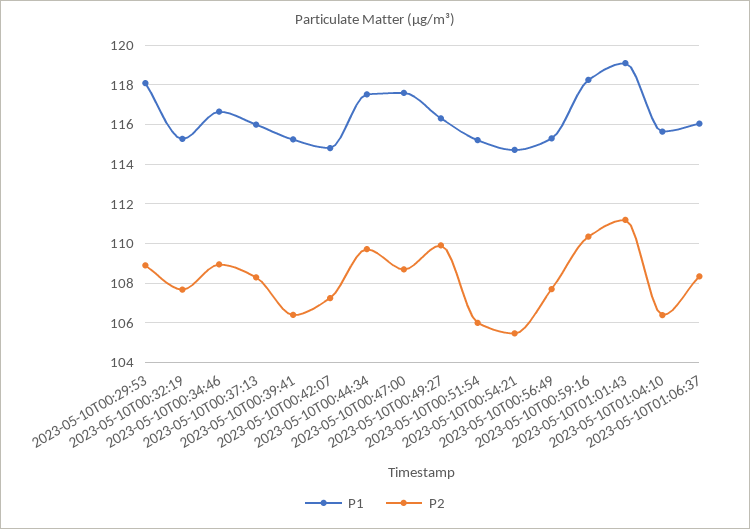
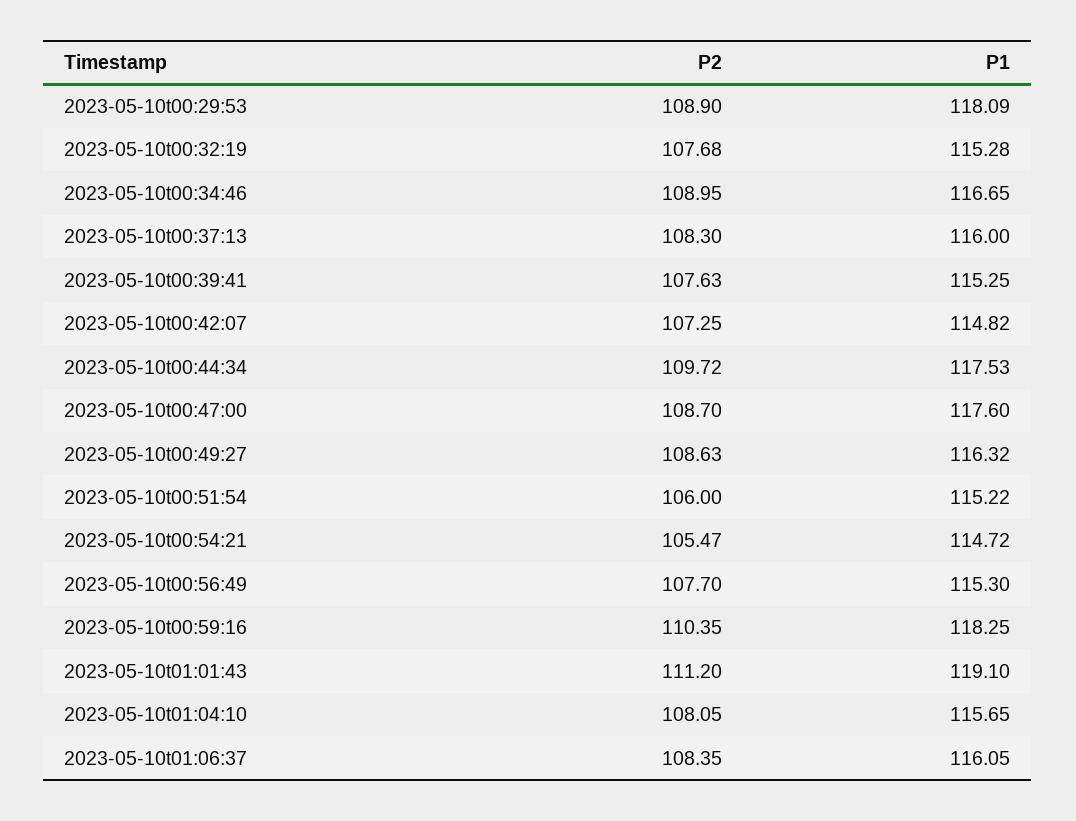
  {
    "P1": {
      "2023-05-10T00:29:53": 118.09,
      "2023-05-10T00:32:19": 115.28,
      "2023-05-10T00:34:46": 116.65,
      "2023-05-10T00:37:13": 116,
      "2023-05-10T00:39:41": 115.25,
      "2023-05-10T00:42:07": 114.82,
      "2023-05-10T00:44:34": 117.53,
      "2023-05-10T00:47:00": 117.6,
      "2023-05-10T00:49:27": 116.32,
      "2023-05-10T00:51:54": 115.22,
      "2023-05-10T00:54:21": 114.72,
      "2023-05-10T00:56:49": 115.3,
      "2023-05-10T00:59:16": 118.25,
      "2023-05-10T01:01:43": 119.1,
      "2023-05-10T01:04:10": 115.65,
      "2023-05-10T01:06:37": 116.05
    },
    "P2": {
      "2023-05-10T00:29:53": 108.9,
      "2023-05-10T00:32:19": 107.68,
      "2023-05-10T00:34:46": 108.95,
      "2023-05-10T00:37:13": 108.3,
-     "2023-05-10T00:39:41": 106.5,
+     "2023-05-10T00:39:41": 107.63,
      "2023-05-10T00:42:07": 107.25,
      "2023-05-10T00:44:34": 109.72,
      "2023-05-10T00:47:00": 108.7,
-     "2023-05-10T00:49:27": 110,
+     "2023-05-10T00:49:27": 108.63,
      "2023-05-10T00:51:54": 106,
      "2023-05-10T00:54:21": 105.47,
      "2023-05-10T00:56:49": 107.7,
      "2023-05-10T00:59:16": 110.35,
      "2023-05-10T01:01:43": 111.2,
-     "2023-05-10T01:04:10": 106.5,
+     "2023-05-10T01:04:10": 108.05,
      "2023-05-10T01:06:37": 108.35
    }
  }

